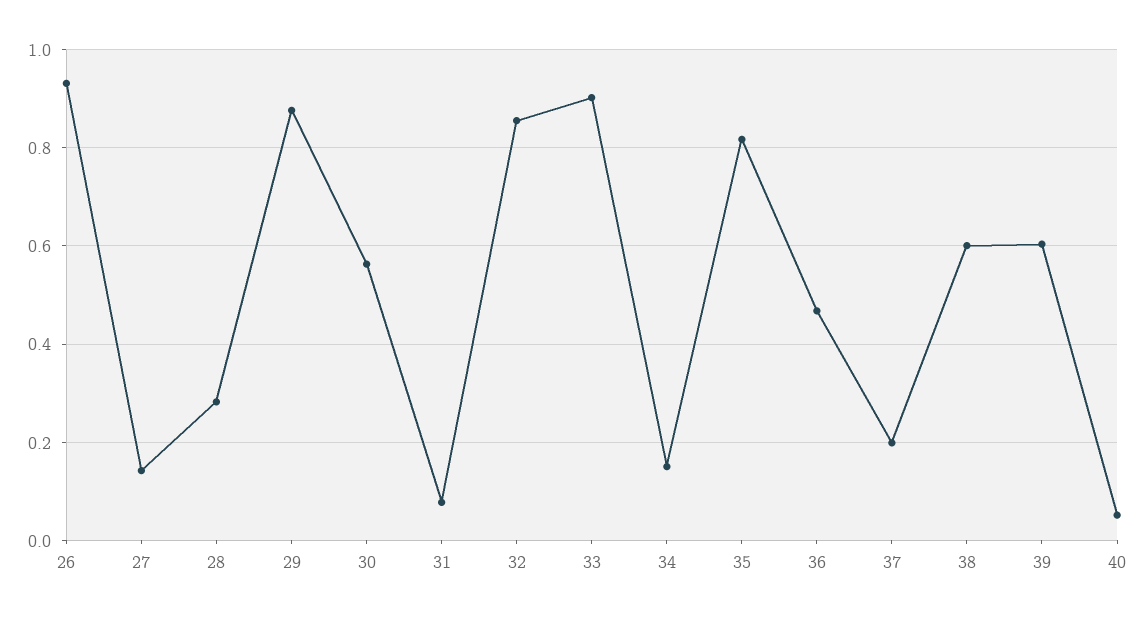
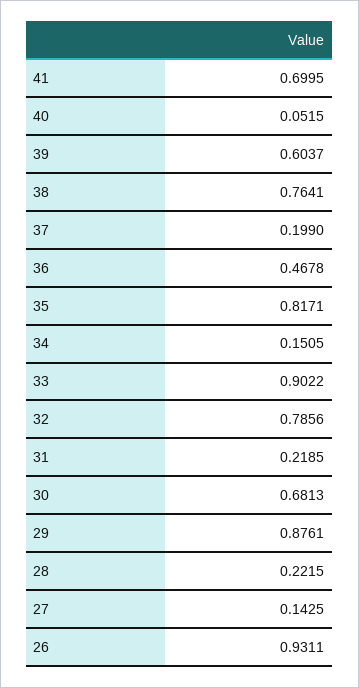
  {
    "26": 0.9311,
    "27": 0.1425,
-   "28": 0.28,
+   "28": 0.2215,
    "29": 0.8761,
-   "30": 0.56,
+   "30": 0.6813,
-   "31": 0.08,
+   "31": 0.2185,
-   "32": 0.86,
+   "32": 0.7856,
    "33": 0.9022,
    "34": 0.1505,
    "35": 0.8171,
    "36": 0.4678,
    "37": 0.199,
-   "38": 0.6,
+   "38": 0.7641,
    "39": 0.6037,
-   "40": 0.0515
+   "40": 0.0515,
+   "41": 0.6995
  }

